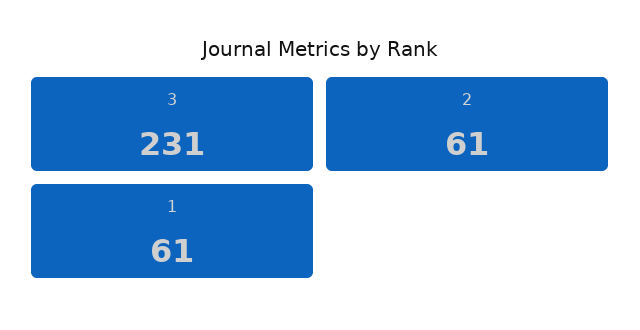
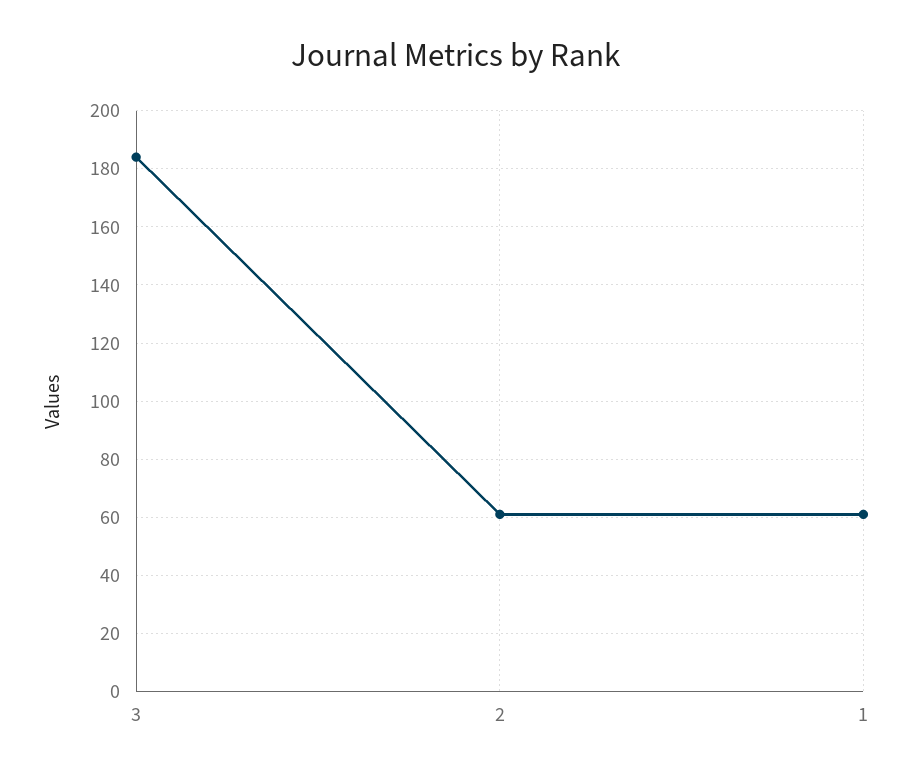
  {
-   "3": 231,
+   "3": 185,
    "2": 61,
    "1": 61
  }

